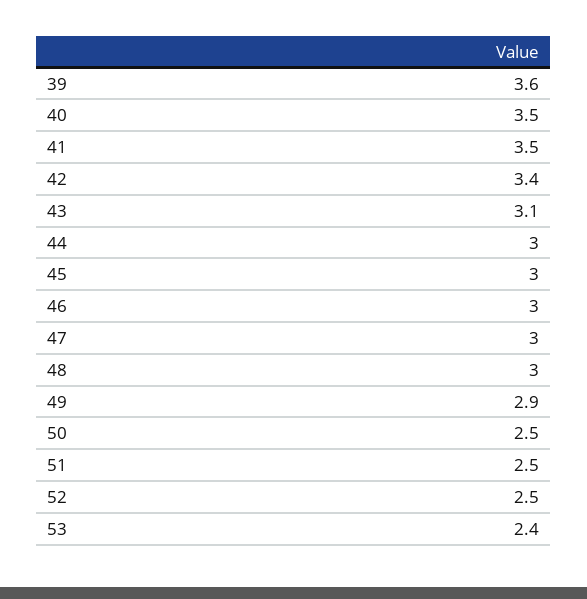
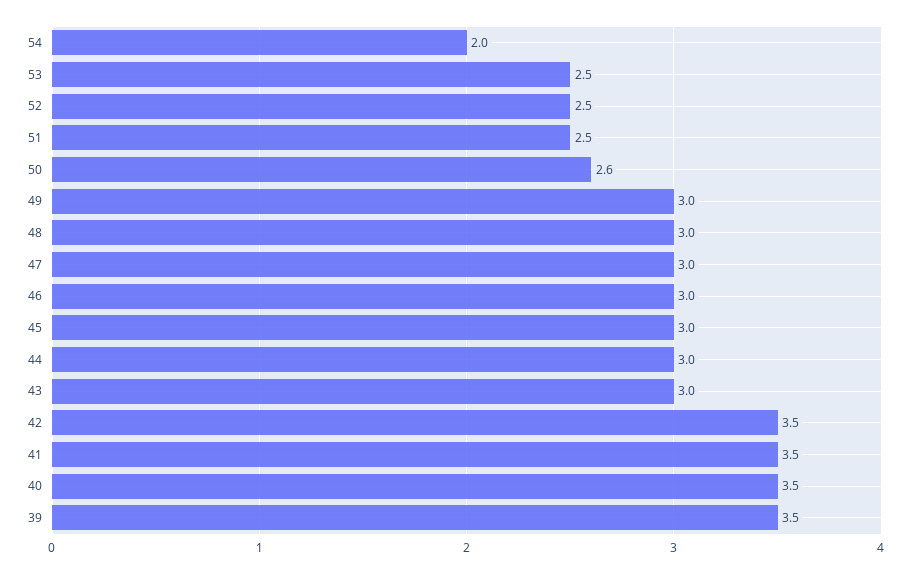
  {
-   "39": 3.6,
+   "39": 3.5,
    "40": 3.5,
    "41": 3.5,
-   "42": 3.4,
+   "42": 3.5,
-   "43": 3.1,
+   "43": 3,
    "44": 3,
    "45": 3,
    "46": 3,
    "47": 3,
    "48": 3,
-   "49": 2.9,
+   "49": 3,
-   "50": 2.5,
+   "50": 2.6,
    "51": 2.5,
    "52": 2.5,
-   "53": 2.4
+   "53": 2.5,
+   "54": 2
  }

